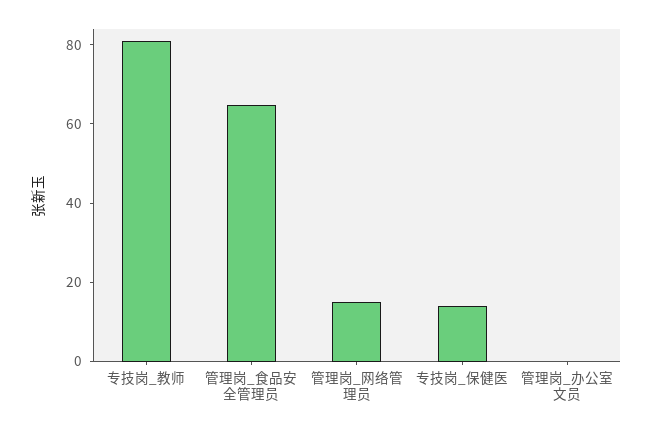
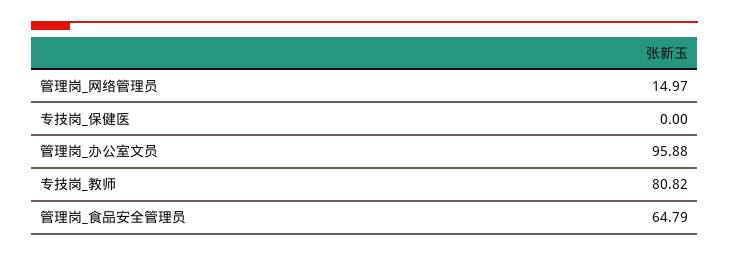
  {
    "专技岗_教师": 80.82,
    "管理岗_食品安全管理员": 64.79,
    "管理岗_网络管理员": 14.97,
-   "专技岗_保健医": 15,
+   "专技岗_保健医": 0,
-   "管理岗_办公室文员": 0
+   "管理岗_办公室文员": 95.88
  }

